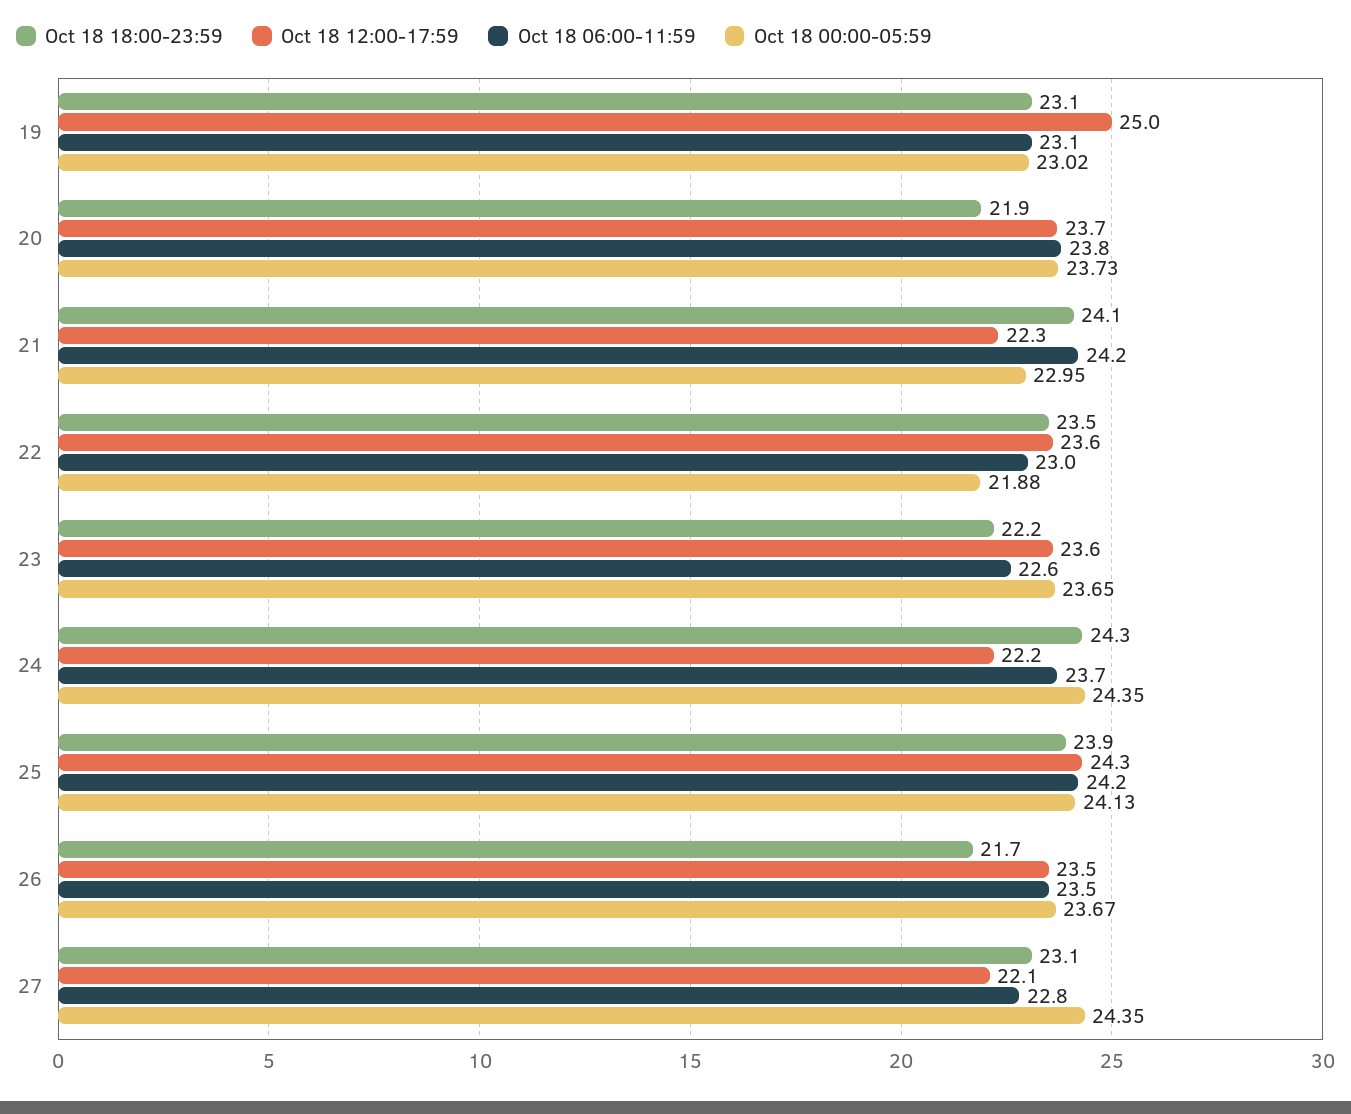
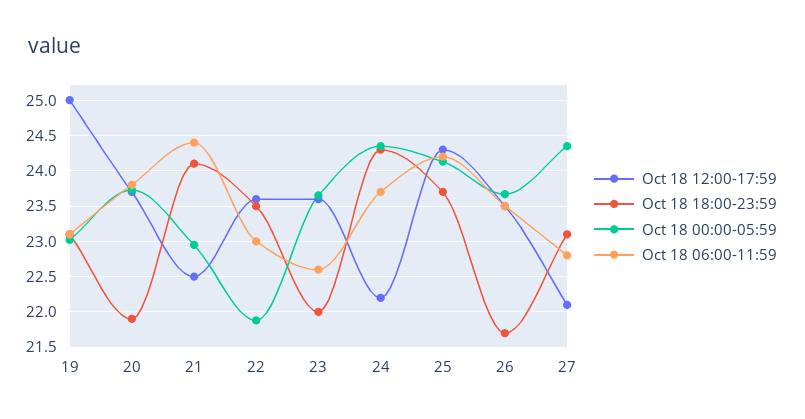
  {
    "Oct 18 18:00-23:59": {
      "19": 23.1,
      "20": 21.9,
      "21": 24.1,
      "22": 23.5,
-     "23": 22.2,
+     "23": 22,
      "24": 24.3,
-     "25": 23.9,
+     "25": 23.7,
      "26": 21.7,
      "27": 23.1
    },
    "Oct 18 12:00-17:59": {
      "19": 25,
      "20": 23.7,
-     "21": 22.3,
+     "21": 22.5,
      "22": 23.6,
      "23": 23.6,
      "24": 22.2,
      "25": 24.3,
      "26": 23.5,
      "27": 22.1
    },
    "Oct 18 06:00-11:59": {
      "19": 23.1,
      "20": 23.8,
-     "21": 24.2,
+     "21": 24.4,
      "22": 23,
      "23": 22.6,
      "24": 23.7,
      "25": 24.2,
      "26": 23.5,
      "27": 22.8
    },
    "Oct 18 00:00-05:59": {
      "19": 23.02,
      "20": 23.73,
      "21": 22.95,
      "22": 21.88,
      "23": 23.65,
      "24": 24.35,
      "25": 24.13,
      "26": 23.67,
      "27": 24.35
    }
  }

